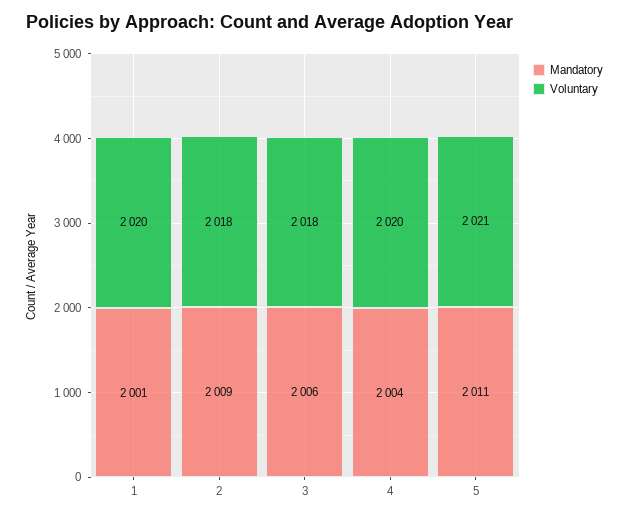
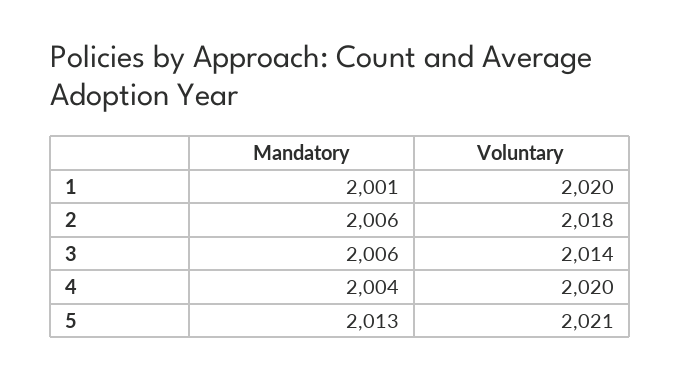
  {
    "Mandatory": {
      "1": 2001,
-     "2": 2009,
+     "2": 2006,
      "3": 2006,
      "4": 2004,
-     "5": 2011
+     "5": 2013
    },
    "Voluntary": {
      "1": 2020,
      "2": 2018,
-     "3": 2018,
+     "3": 2014,
      "4": 2020,
      "5": 2021
    }
  }

